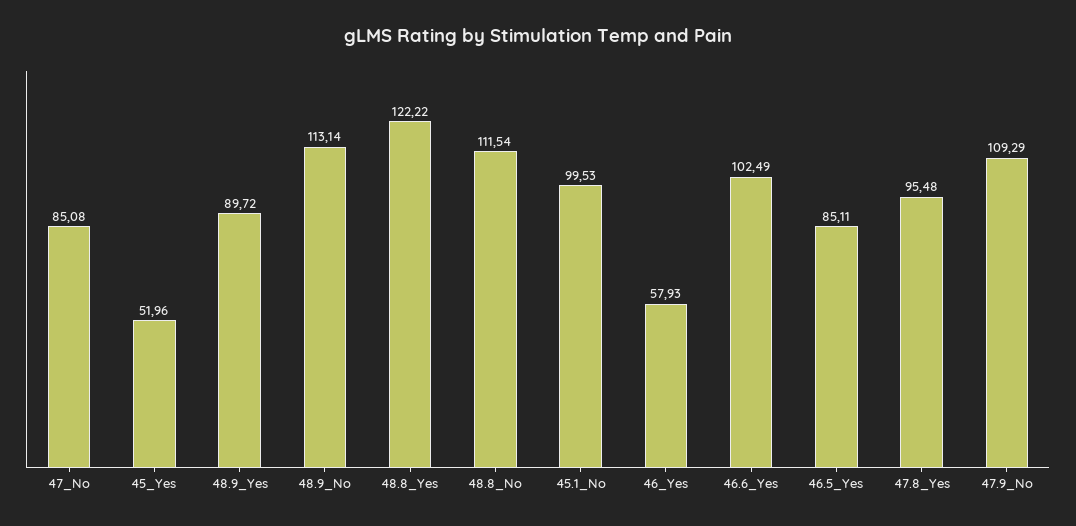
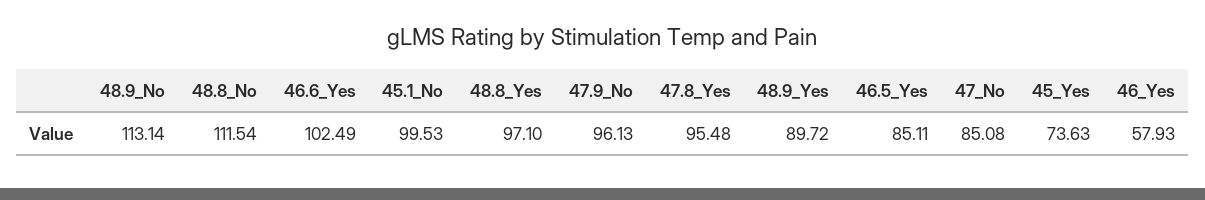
  {
    "47_No": 85.08,
-   "45_Yes": 51.96,
+   "45_Yes": 73.63,
    "48.9_Yes": 89.72,
    "48.9_No": 113.14,
-   "48.8_Yes": 122.22,
+   "48.8_Yes": 97.1,
    "48.8_No": 111.54,
    "45.1_No": 99.53,
    "46_Yes": 57.93,
    "46.6_Yes": 102.49,
    "46.5_Yes": 85.11,
    "47.8_Yes": 95.48,
-   "47.9_No": 109.29
+   "47.9_No": 96.13
  }

